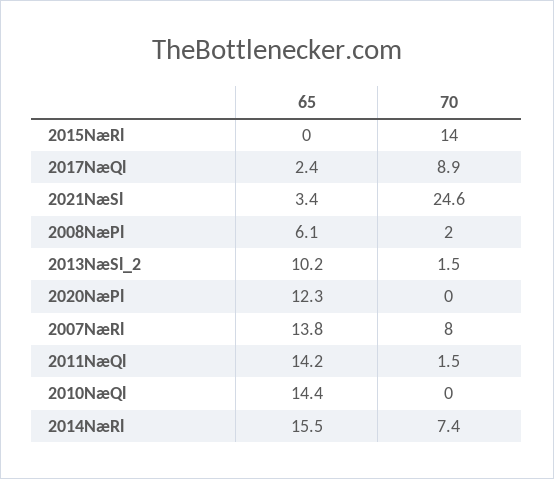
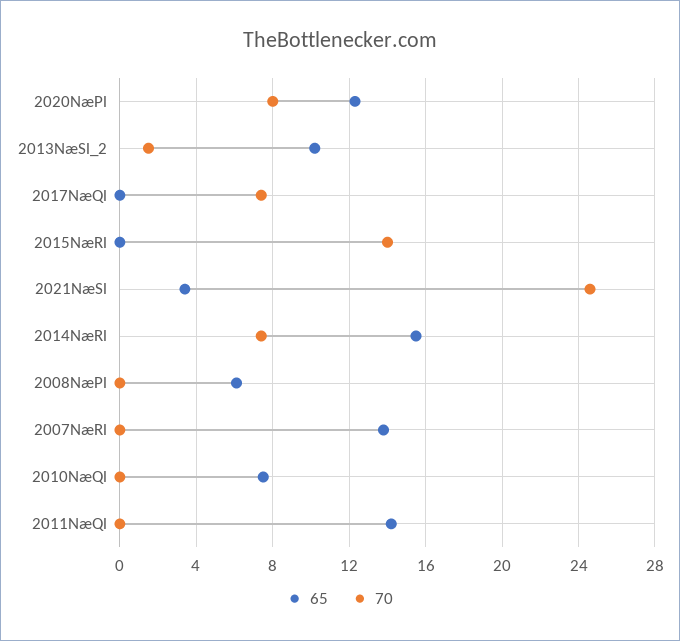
  {
    "65": {
      "2015NæRl": 0,
-     "2017NæQl": 2.4,
+     "2017NæQl": 0,
      "2021NæSl": 3.4,
      "2008NæPl": 6.1,
      "2013NæSl_2": 10.2,
      "2020NæPl": 12.3,
      "2007NæRl": 13.8,
      "2011NæQl": 14.2,
-     "2010NæQl": 14.4,
+     "2010NæQl": 7.5,
      "2014NæRl": 15.5
    },
    "70": {
      "2015NæRl": 14,
-     "2017NæQl": 8.9,
+     "2017NæQl": 7.5,
      "2021NæSl": 24.6,
-     "2008NæPl": 2,
+     "2008NæPl": 0,
      "2013NæSl_2": 1.5,
-     "2020NæPl": 0,
+     "2020NæPl": 8,
-     "2007NæRl": 8,
+     "2007NæRl": 0,
-     "2011NæQl": 1.5,
+     "2011NæQl": 0,
      "2010NæQl": 0,
      "2014NæRl": 7.4
    }
  }

